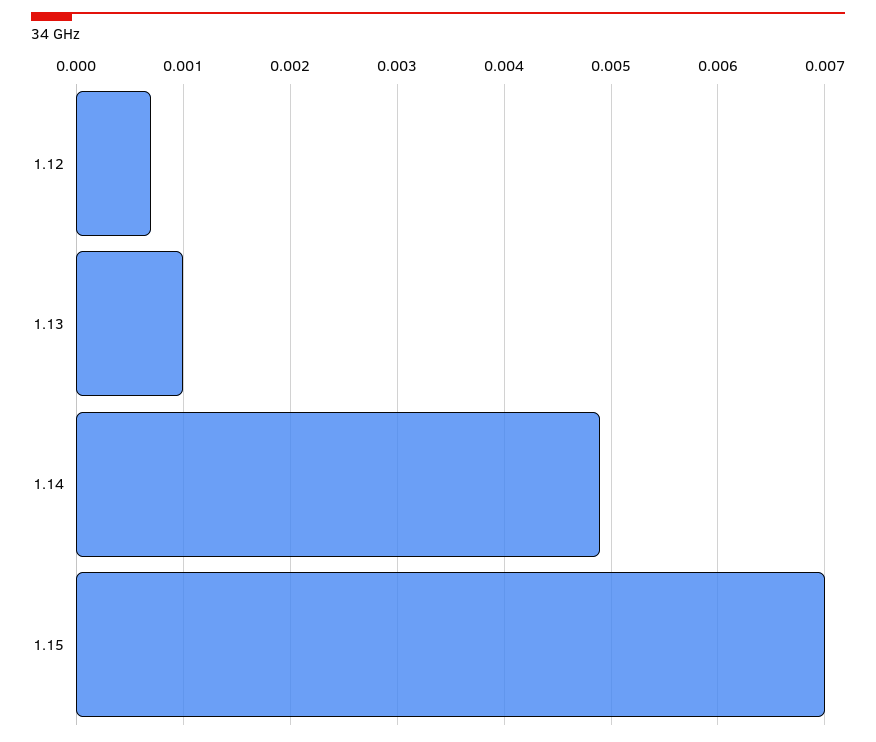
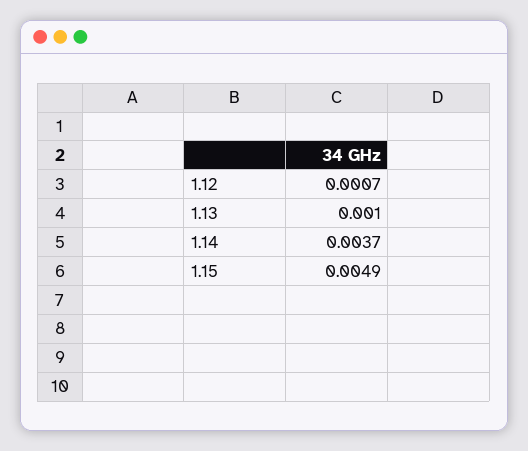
  {
    "1.12": 0.0007,
    "1.13": 0.001,
-   "1.14": 0.0049,
+   "1.14": 0.0037,
-   "1.15": 0.007
+   "1.15": 0.0049
  }

